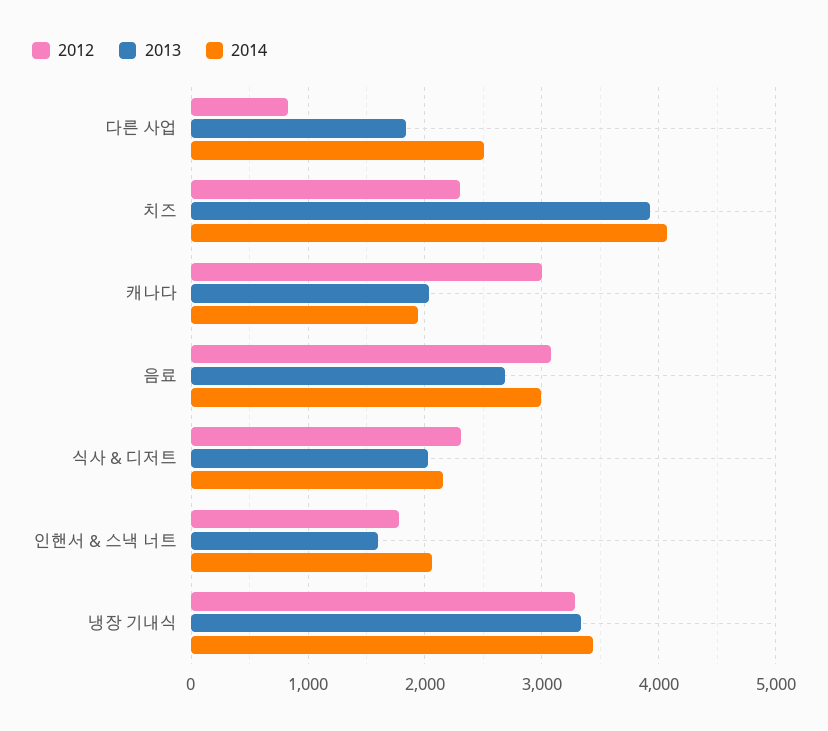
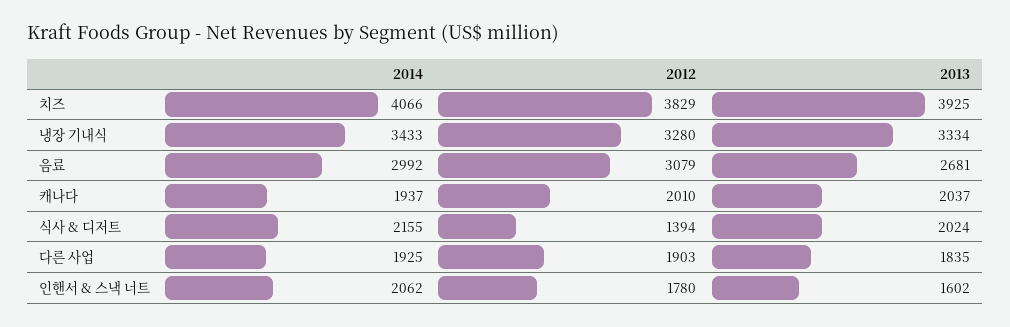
  {
    "2012": {
-     "다른 사업": 800,
+     "다른 사업": 1903,
-     "치즈": 2300,
+     "치즈": 3829,
-     "캐나다": 3000,
+     "캐나다": 2010,
      "음료": 3079,
-     "식사 & 디저트": 2300,
+     "식사 & 디저트": 1394,
      "인핸서 & 스낵 너트": 1780,
      "냉장 기내식": 3280
    },
    "2013": {
      "다른 사업": 1835,
      "치즈": 3925,
      "캐나다": 2037,
      "음료": 2681,
      "식사 & 디저트": 2024,
      "인핸서 & 스낵 너트": 1602,
      "냉장 기내식": 3334
    },
    "2014": {
-     "다른 사업": 2500,
+     "다른 사업": 1925,
      "치즈": 4066,
      "캐나다": 1937,
      "음료": 2992,
      "식사 & 디저트": 2155,
      "인핸서 & 스낵 너트": 2062,
      "냉장 기내식": 3433
    }
  }

